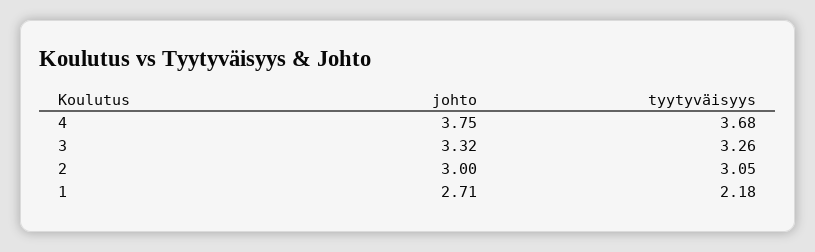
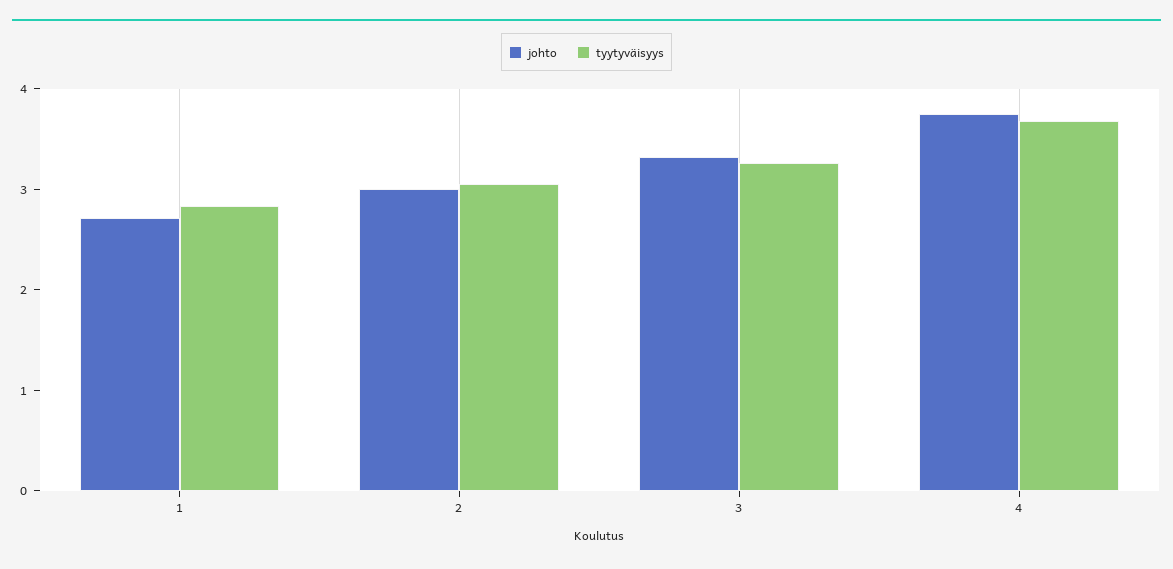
  {
    "johto": {
      "4": 3.75,
      "3": 3.32,
      "2": 3,
      "1": 2.71
    },
    "tyytyväisyys": {
      "4": 3.68,
      "3": 3.26,
      "2": 3.05,
-     "1": 2.18
+     "1": 2.8
    }
  }

